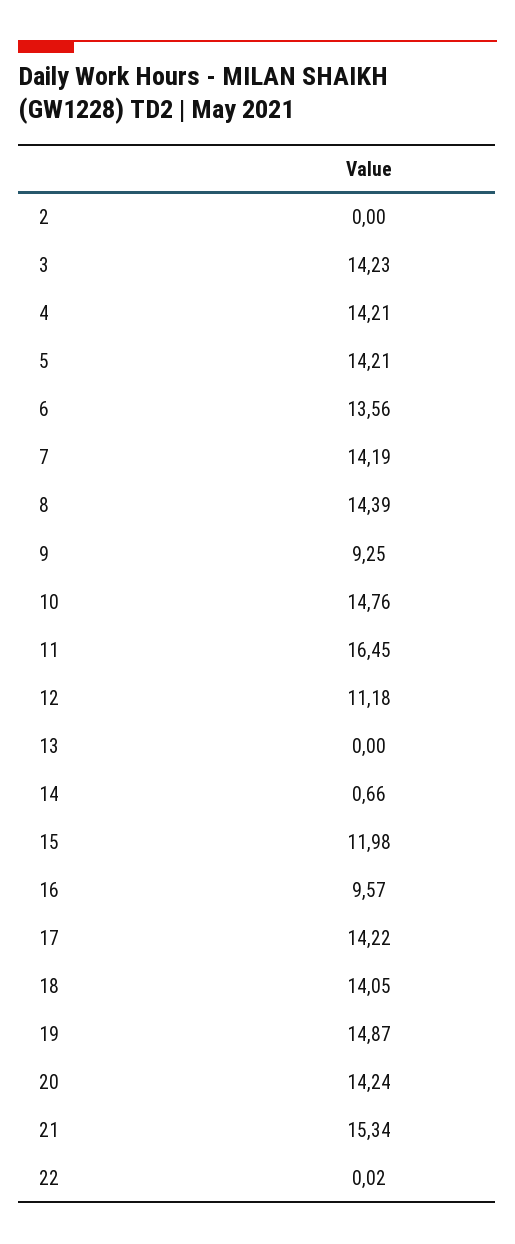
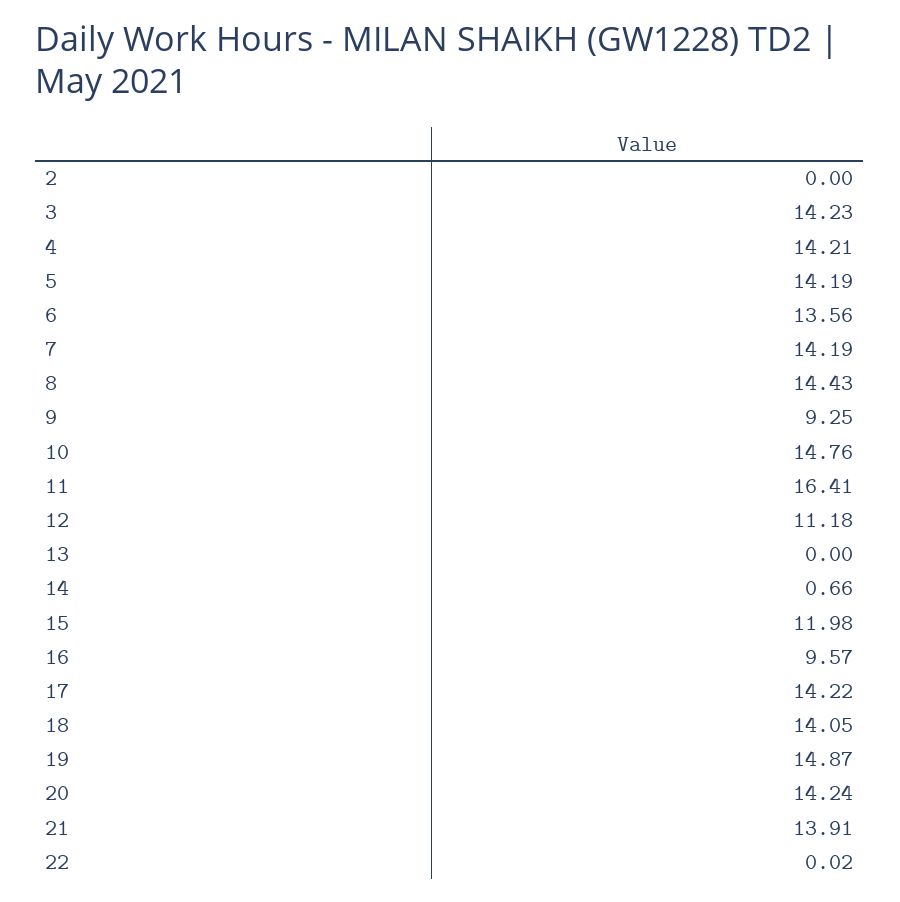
  {
    "2": 0,
    "3": 14.23,
    "4": 14.21,
-   "5": 14.21,
+   "5": 14.19,
    "6": 13.56,
    "7": 14.19,
-   "8": 14.39,
+   "8": 14.43,
    "9": 9.25,
    "10": 14.76,
-   "11": 16.45,
+   "11": 16.41,
    "12": 11.18,
    "13": 0,
    "14": 0.66,
    "15": 11.98,
    "16": 9.57,
    "17": 14.22,
    "18": 14.05,
    "19": 14.87,
    "20": 14.24,
-   "21": 15.34,
+   "21": 13.91,
    "22": 0.02
  }

